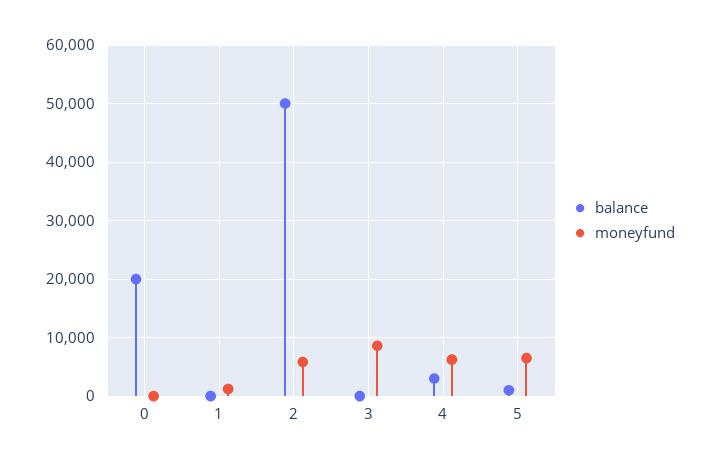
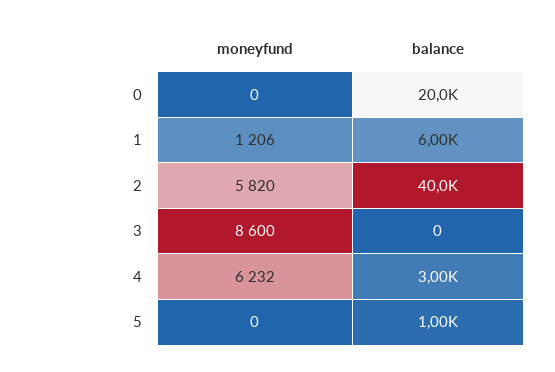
  {
    "balance": {
      "0": 20000,
-     "1": 0,
+     "1": 6000,
-     "2": 50000,
+     "2": 40000,
      "3": 0,
      "4": 3000,
      "5": 1000
    },
    "moneyfund": {
      "0": 0,
      "1": 1206,
      "2": 5820,
      "3": 8600,
      "4": 6232,
-     "5": 6000
+     "5": 0
    }
  }

